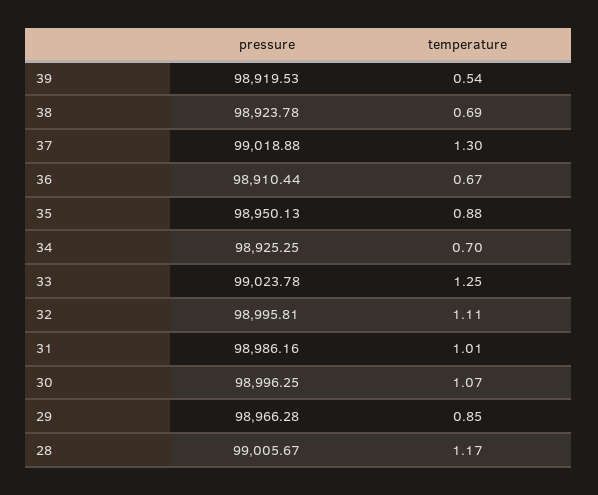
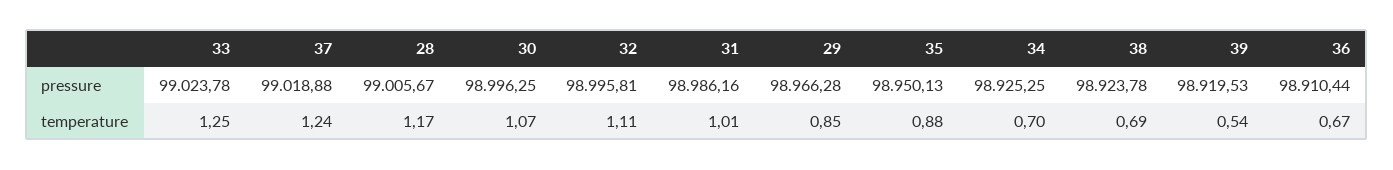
  {
    "pressure": {
      "39": 98919.53,
      "38": 98923.78,
      "37": 99018.88,
      "36": 98910.44,
      "35": 98950.13,
      "34": 98925.25,
      "33": 99023.78,
      "32": 98995.81,
      "31": 98986.16,
      "30": 98996.25,
      "29": 98966.28,
      "28": 99005.67
    },
    "temperature": {
      "39": 0.54,
      "38": 0.69,
-     "37": 1.3,
+     "37": 1.24,
      "36": 0.67,
      "35": 0.88,
      "34": 0.7,
      "33": 1.25,
      "32": 1.11,
      "31": 1.01,
      "30": 1.07,
      "29": 0.85,
      "28": 1.17
    }
  }

